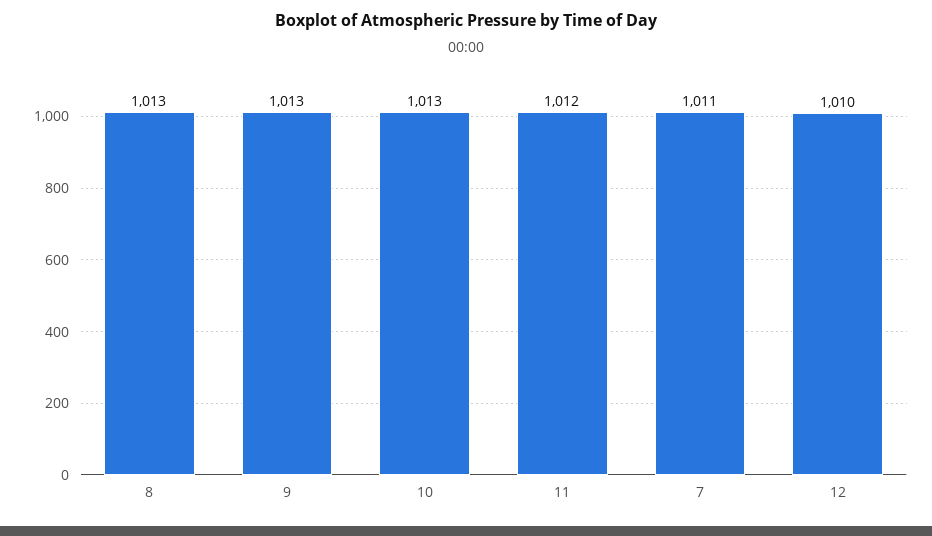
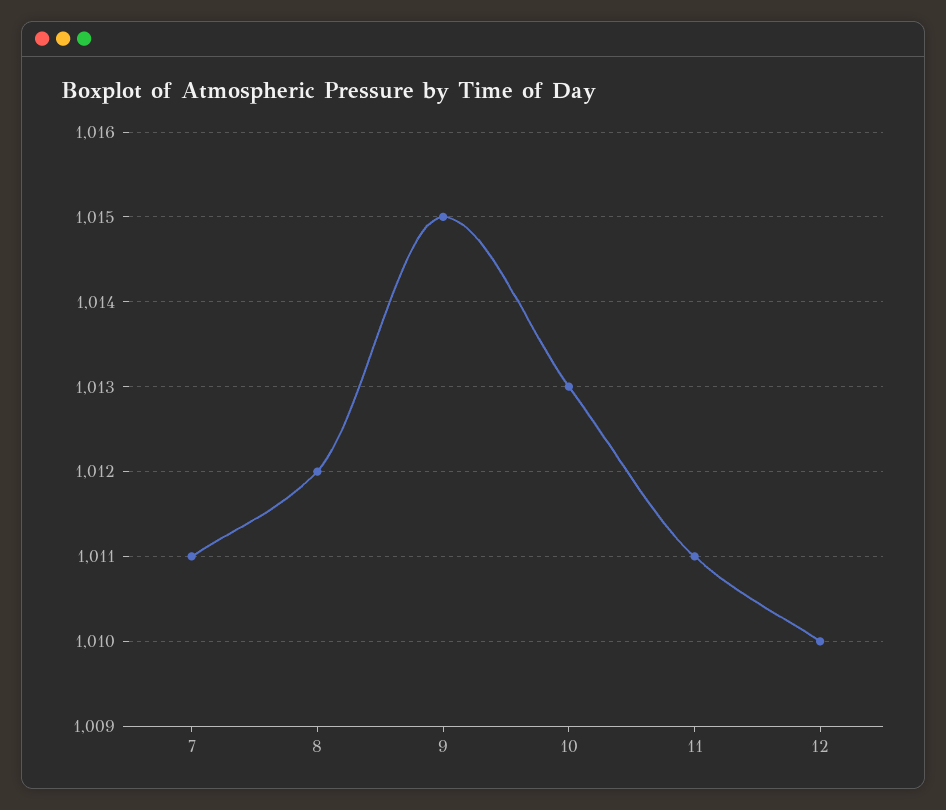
  {
-   "8": 1013,
+   "8": 1012,
-   "9": 1013,
+   "9": 1015,
    "10": 1013,
-   "11": 1012,
+   "11": 1011,
    "7": 1011,
    "12": 1010
  }

